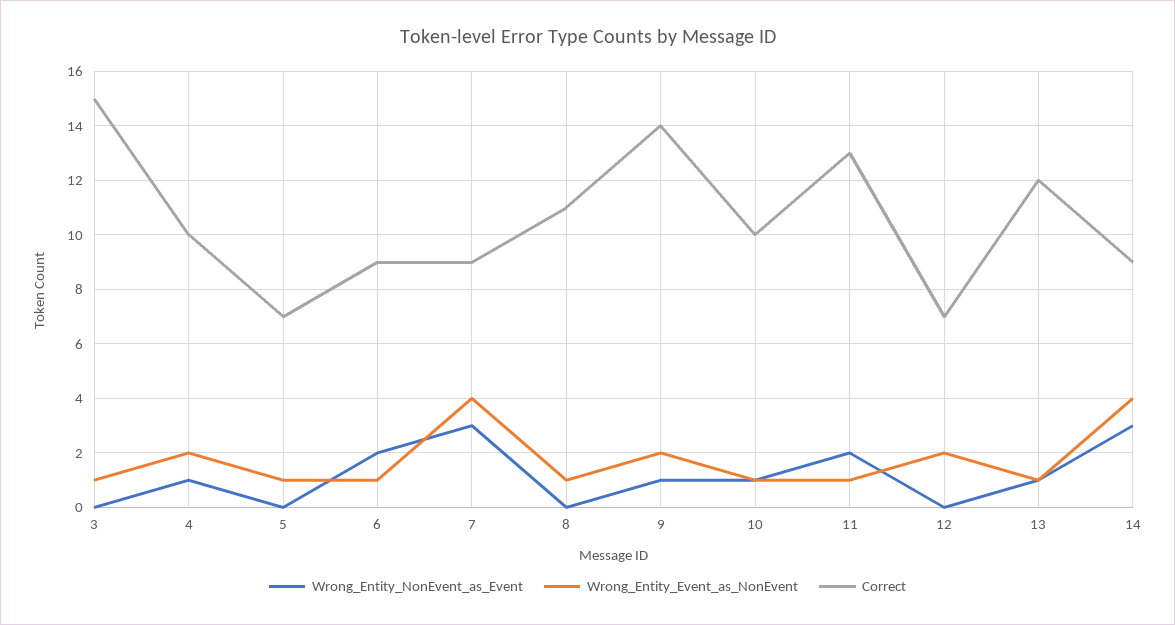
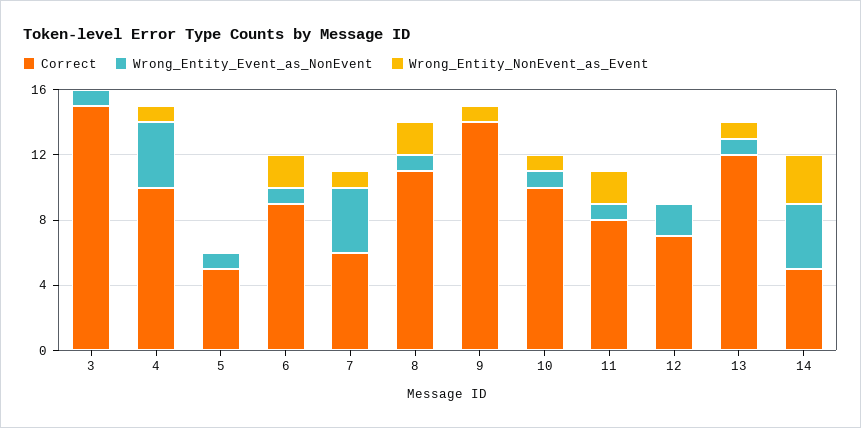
  {
    "Wrong_Entity_NonEvent_as_Event": {
      "3": 0,
      "4": 1,
      "5": 0,
      "6": 2,
-     "7": 3,
+     "7": 1,
-     "8": 0,
+     "8": 2,
      "9": 1,
      "10": 1,
      "11": 2,
      "12": 0,
      "13": 1,
      "14": 3
    },
    "Wrong_Entity_Event_as_NonEvent": {
      "3": 1,
-     "4": 2,
+     "4": 4,
      "5": 1,
      "6": 1,
      "7": 4,
      "8": 1,
-     "9": 2,
+     "9": 0,
      "10": 1,
      "11": 1,
      "12": 2,
      "13": 1,
      "14": 4
    },
    "Correct": {
      "3": 15,
      "4": 10,
-     "5": 7,
+     "5": 5,
      "6": 9,
-     "7": 9,
+     "7": 6,
      "8": 11,
      "9": 14,
      "10": 10,
-     "11": 13,
+     "11": 8,
      "12": 7,
      "13": 12,
-     "14": 9
+     "14": 5
    }
  }

